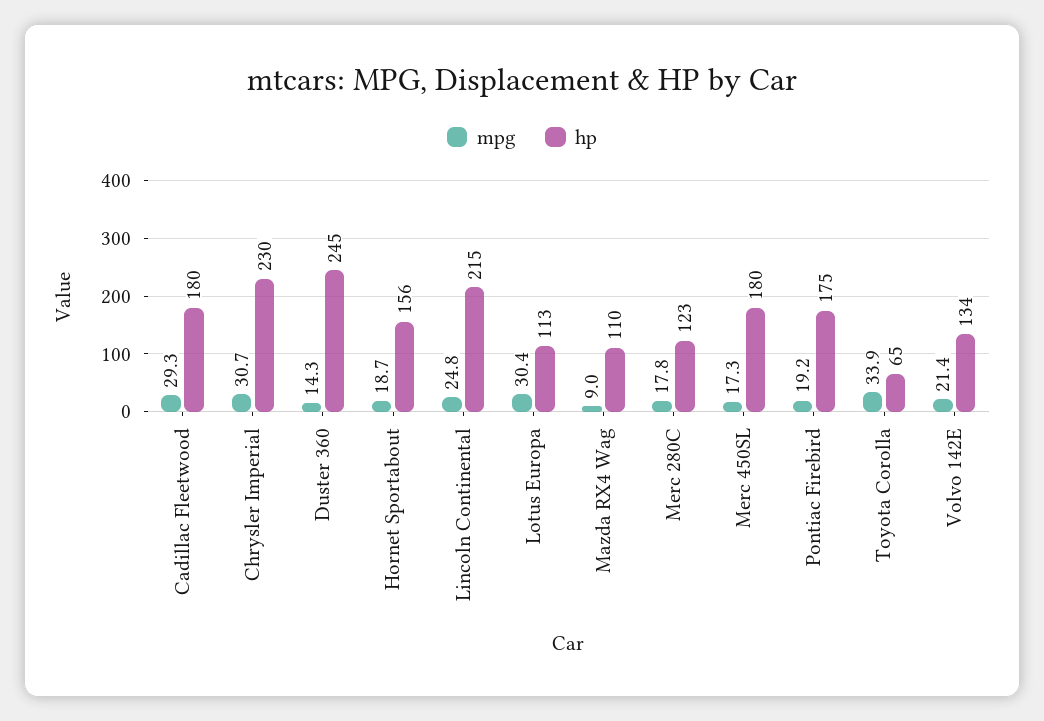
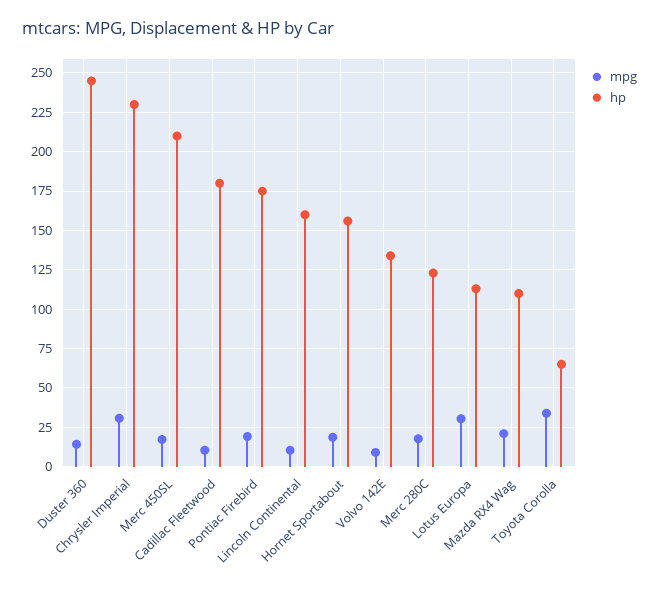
  {
    "mpg": {
-     "Cadillac Fleetwood": 29.3,
+     "Cadillac Fleetwood": 10,
      "Chrysler Imperial": 30.7,
      "Duster 360": 14.3,
      "Hornet Sportabout": 18.7,
-     "Lincoln Continental": 24.8,
+     "Lincoln Continental": 10,
      "Lotus Europa": 30.4,
-     "Mazda RX4 Wag": 9,
+     "Mazda RX4 Wag": 20,
      "Merc 280C": 17.8,
      "Merc 450SL": 17.3,
      "Pontiac Firebird": 19.2,
      "Toyota Corolla": 33.9,
-     "Volvo 142E": 21.4
+     "Volvo 142E": 10
    },
    "hp": {
      "Cadillac Fleetwood": 180,
      "Chrysler Imperial": 230,
      "Duster 360": 245,
      "Hornet Sportabout": 156,
-     "Lincoln Continental": 215,
+     "Lincoln Continental": 160,
      "Lotus Europa": 113,
      "Mazda RX4 Wag": 110,
      "Merc 280C": 123,
-     "Merc 450SL": 180,
+     "Merc 450SL": 210,
      "Pontiac Firebird": 175,
      "Toyota Corolla": 65,
      "Volvo 142E": 134
    }
  }

